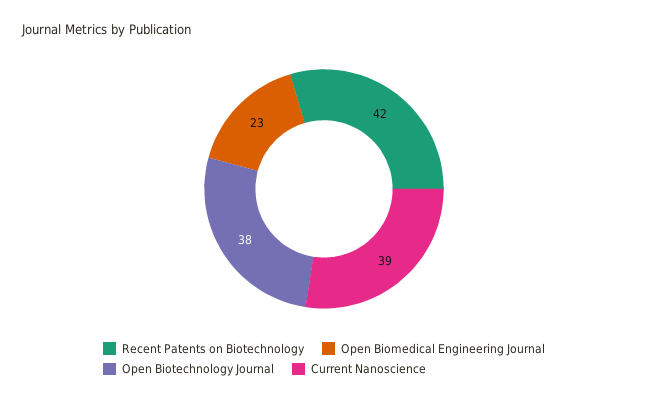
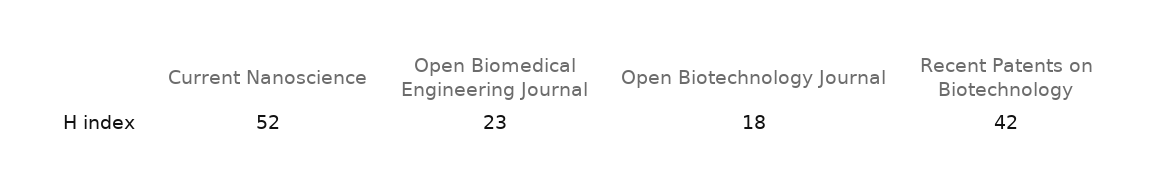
  {
    "Recent Patents on Biotechnology": 42,
    "Open Biomedical Engineering Journal": 23,
-   "Open Biotechnology Journal": 38,
+   "Open Biotechnology Journal": 18,
-   "Current Nanoscience": 39
+   "Current Nanoscience": 52
  }

